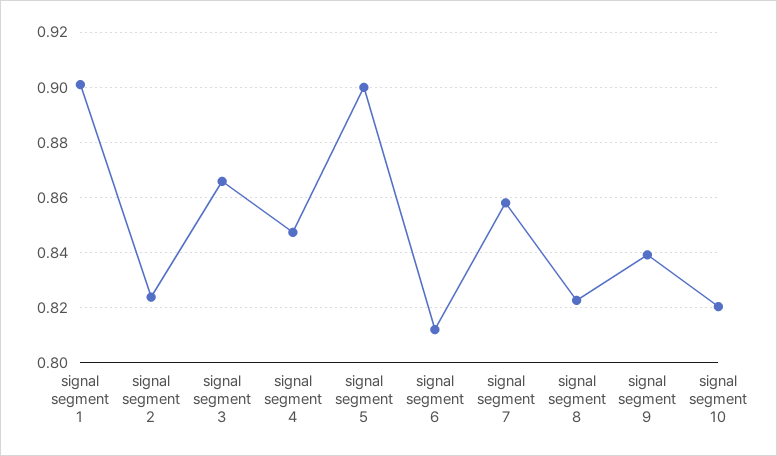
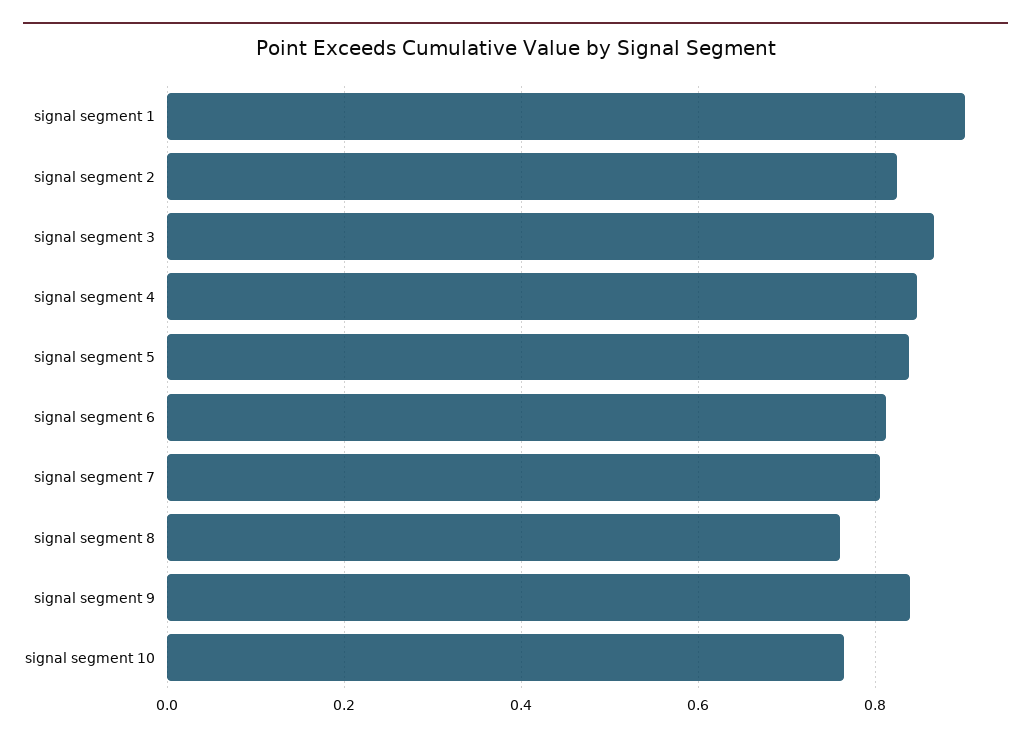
  {
    "signal segment 1": 0.9,
    "signal segment 2": 0.825,
    "signal segment 3": 0.865,
    "signal segment 4": 0.8475,
-   "signal segment 5": 0.9,
+   "signal segment 5": 0.84,
    "signal segment 6": 0.8125,
-   "signal segment 7": 0.8575,
+   "signal segment 7": 0.8,
-   "signal segment 8": 0.8225,
+   "signal segment 8": 0.76,
    "signal segment 9": 0.84,
-   "signal segment 10": 0.82
+   "signal segment 10": 0.76
  }

